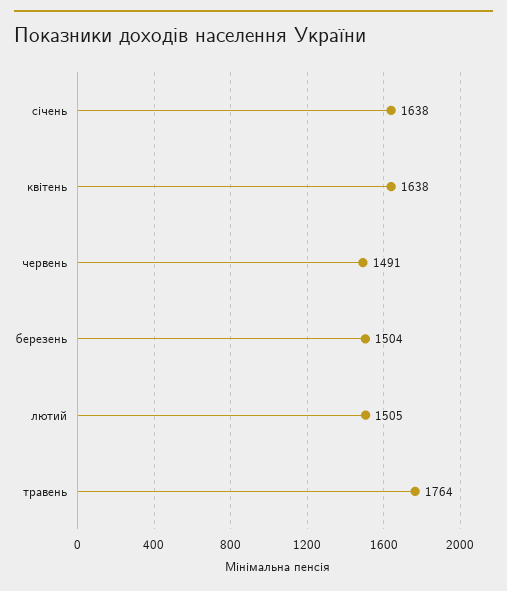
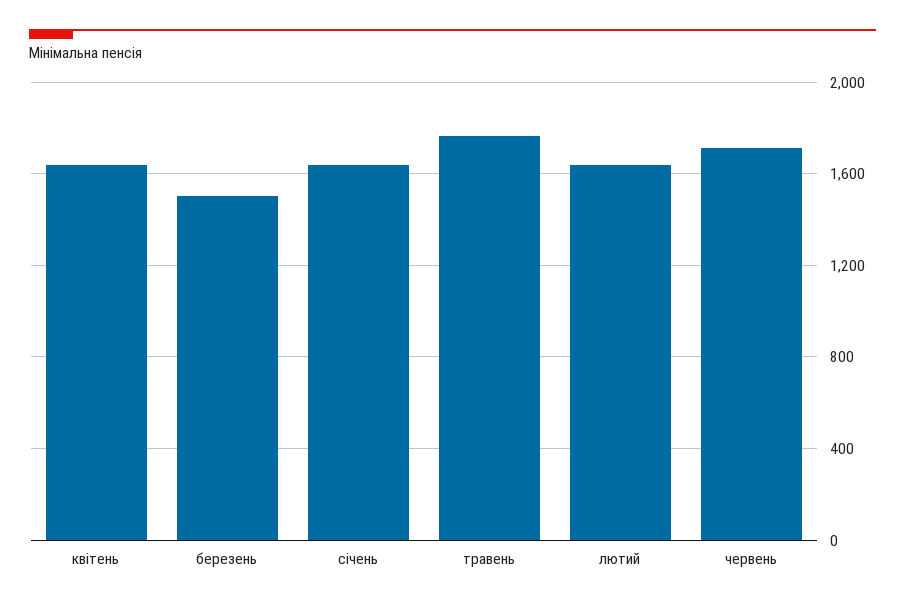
  {
    "січень": 1638,
    "квітень": 1638,
-   "червень": 1491,
+   "червень": 1700,
    "березень": 1504,
-   "лютий": 1505,
+   "лютий": 1650,
    "травень": 1764
  }

